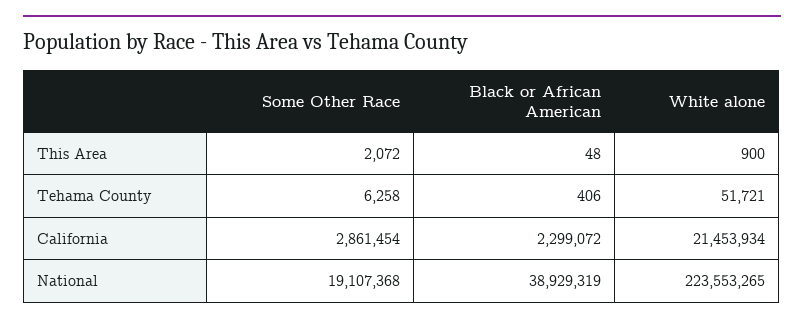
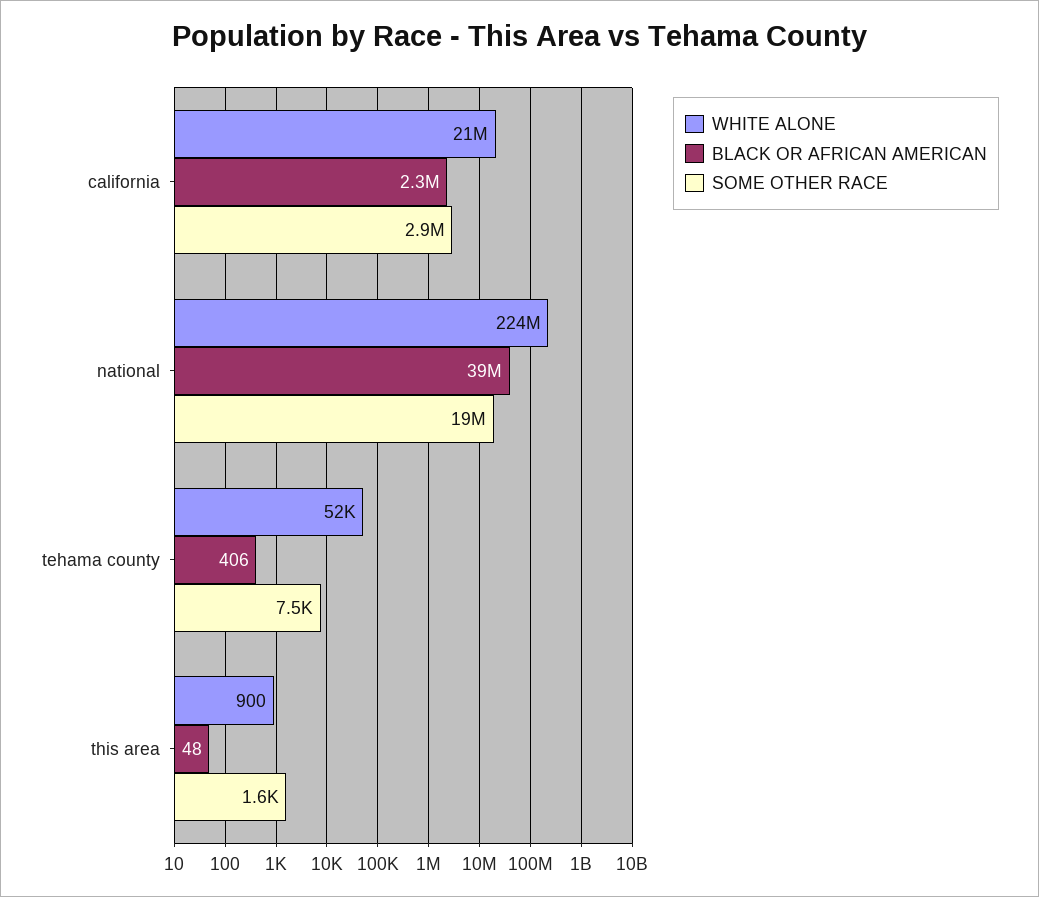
  {
    "Some Other Race": {
-     "This Area": 2072,
+     "This Area": 1600,
-     "Tehama County": 6258,
+     "Tehama County": 7500,
      "California": 2861454,
      "National": 19107368
    },
    "Black or African American": {
      "This Area": 48,
      "Tehama County": 406,
      "California": 2299072,
      "National": 38929319
    },
    "White alone": {
      "This Area": 900,
      "Tehama County": 51721,
      "California": 21453934,
      "National": 223553265
    }
  }

